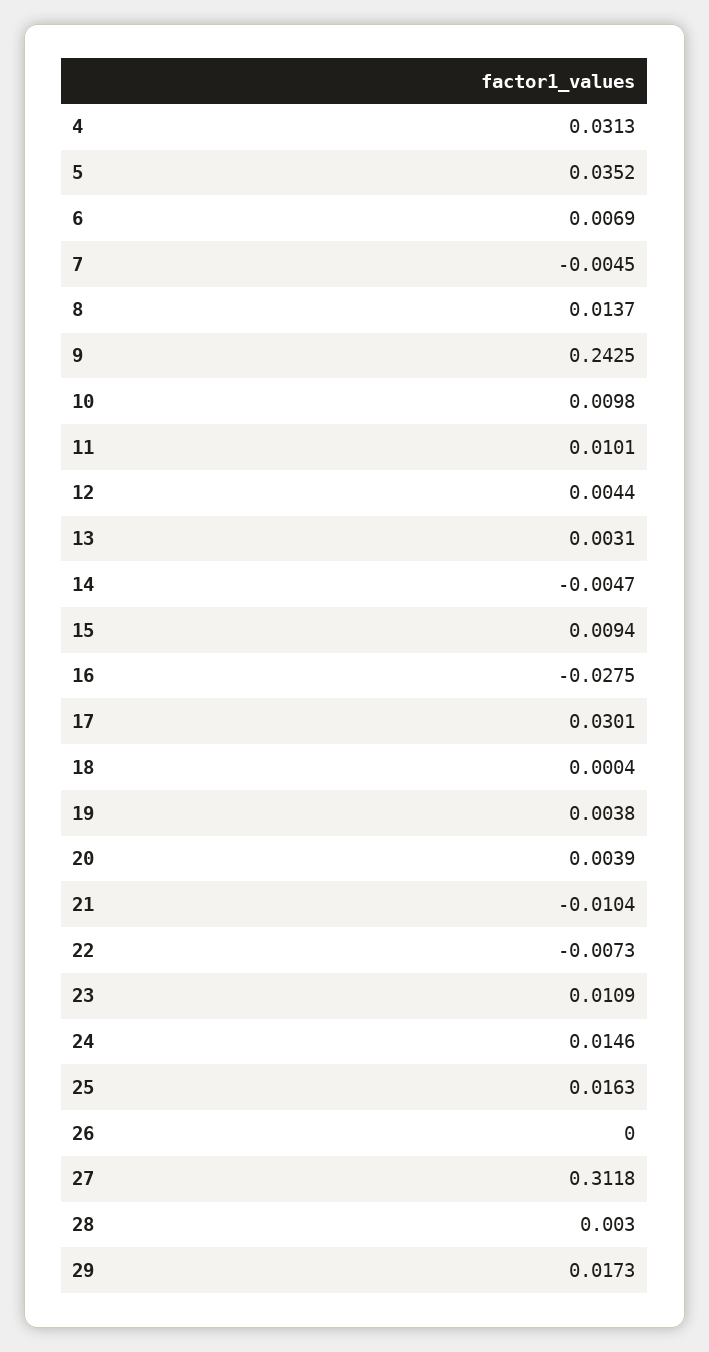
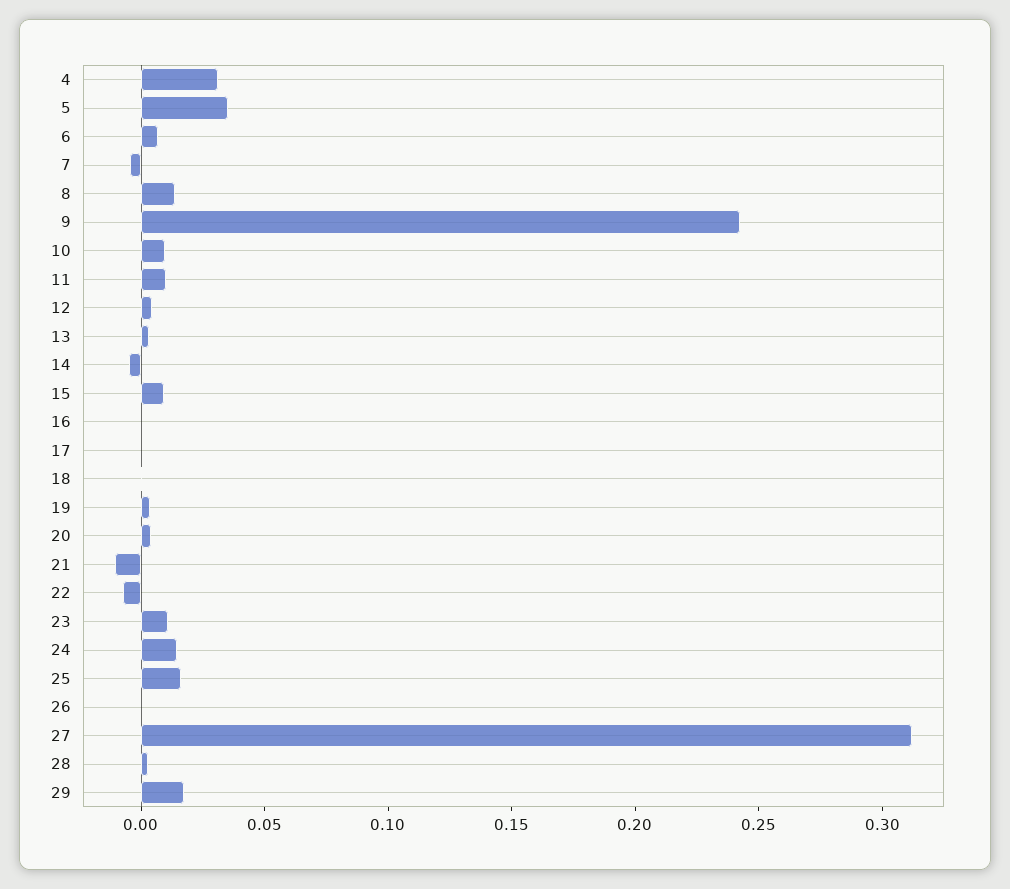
  {
    "4": 0.0313,
    "5": 0.0352,
    "6": 0.0069,
    "7": -0.0045,
    "8": 0.0137,
    "9": 0.2425,
    "10": 0.0098,
    "11": 0.0101,
    "12": 0.0044,
    "13": 0.0031,
    "14": -0.0047,
    "15": 0.0094,
-   "16": -0.0275,
+   "16": 0,
-   "17": 0.0301,
+   "17": 0,
    "18": 0.0004,
    "19": 0.0038,
    "20": 0.0039,
    "21": -0.0104,
    "22": -0.0073,
    "23": 0.0109,
    "24": 0.0146,
    "25": 0.0163,
    "26": 0,
    "27": 0.3118,
    "28": 0.003,
    "29": 0.0173
  }

